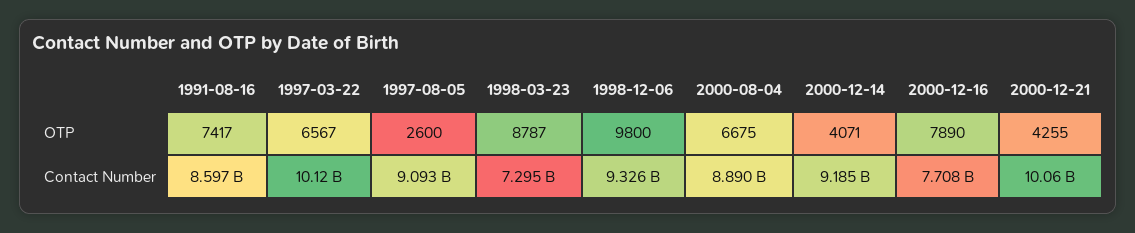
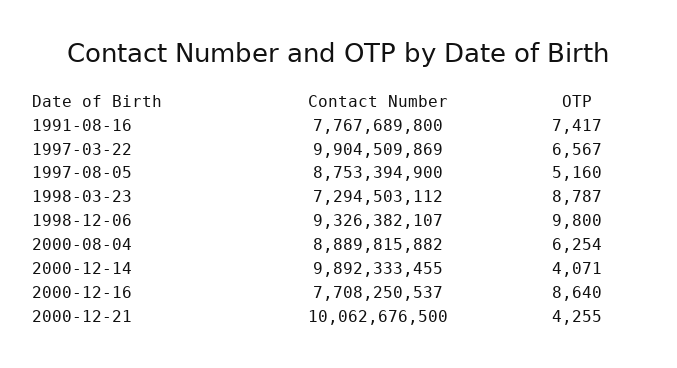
  {
    "1991-08-16": {
      "OTP": 7417,
-     "Contact Number": 8597000000
+     "Contact Number": 7767689800
    },
    "1997-03-22": {
      "OTP": 6567,
-     "Contact Number": 10120000000
+     "Contact Number": 9904509869
    },
    "1997-08-05": {
-     "OTP": 2600,
+     "OTP": 5160,
-     "Contact Number": 9093000000
+     "Contact Number": 8753394900
    },
    "1998-03-23": {
      "OTP": 8787,
      "Contact Number": 7294503112
    },
    "1998-12-06": {
      "OTP": 9800,
      "Contact Number": 9326382107
    },
    "2000-08-04": {
-     "OTP": 6675,
+     "OTP": 6254,
      "Contact Number": 8889815882
    },
    "2000-12-14": {
      "OTP": 4071,
-     "Contact Number": 9185000000
+     "Contact Number": 9892333455
    },
    "2000-12-16": {
-     "OTP": 7890,
+     "OTP": 8640,
      "Contact Number": 7708250537
    },
    "2000-12-21": {
      "OTP": 4255,
      "Contact Number": 10062676500
    }
  }

